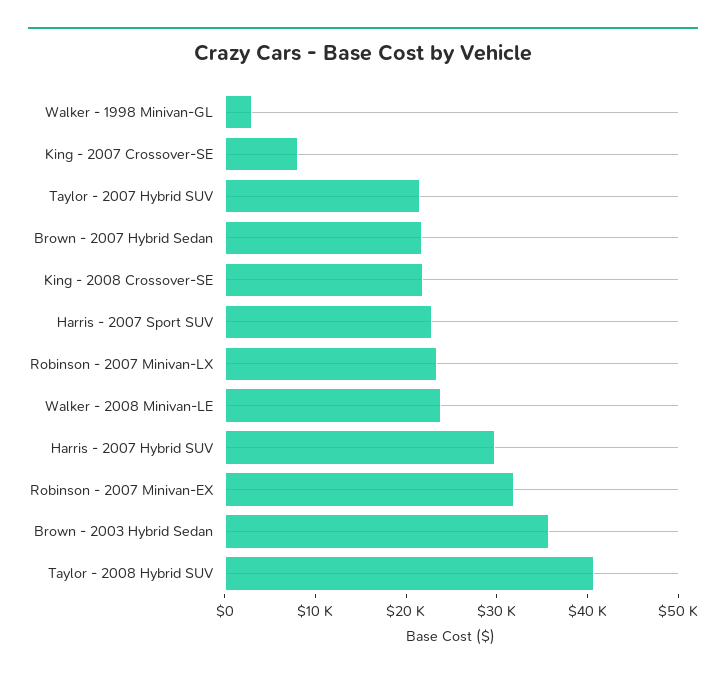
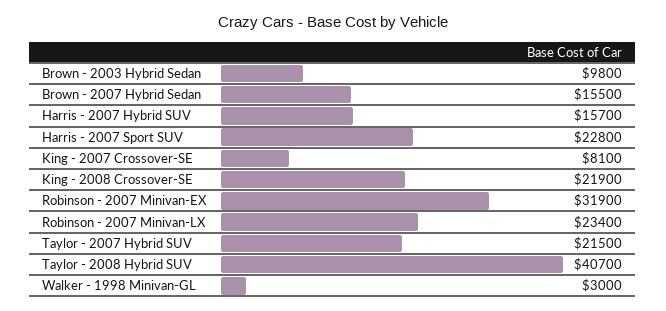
  {
    "Walker - 1998 Minivan-GL": 3000,
    "King - 2007 Crossover-SE": 8100,
    "Taylor - 2007 Hybrid SUV": 21500,
-   "Brown - 2007 Hybrid Sedan": 22000,
+   "Brown - 2007 Hybrid Sedan": 15500,
    "King - 2008 Crossover-SE": 21900,
    "Harris - 2007 Sport SUV": 22800,
    "Robinson - 2007 Minivan-LX": 23400,
-   "Walker - 2008 Minivan-LE": 24000,
-   "Harris - 2007 Hybrid SUV": 30000,
+   "Harris - 2007 Hybrid SUV": 15700,
    "Robinson - 2007 Minivan-EX": 31900,
-   "Brown - 2003 Hybrid Sedan": 36000,
+   "Brown - 2003 Hybrid Sedan": 9800,
    "Taylor - 2008 Hybrid SUV": 40700
  }

